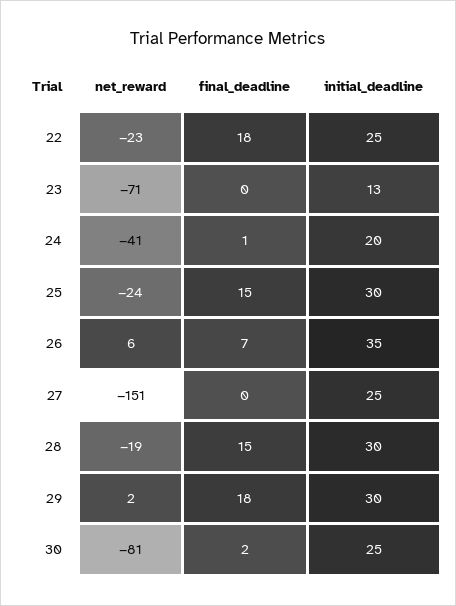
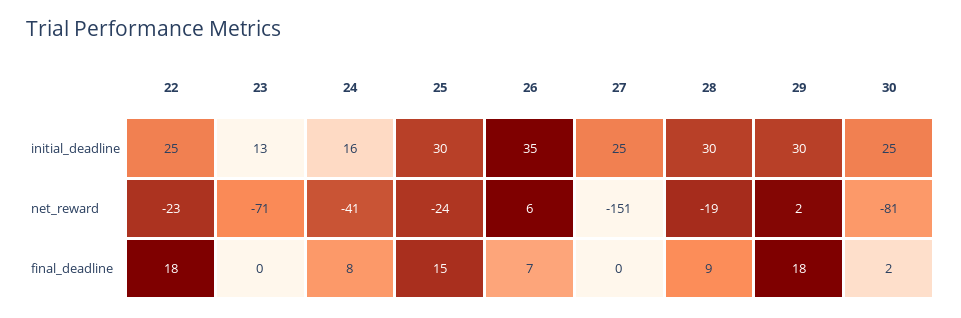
  {
    "net_reward": {
      "22": -23,
      "23": -71,
      "24": -41,
      "25": -24,
      "26": 6,
      "27": -151,
      "28": -19,
      "29": 2,
      "30": -81
    },
    "final_deadline": {
      "22": 18,
      "23": 0,
-     "24": 1,
+     "24": 8,
      "25": 15,
      "26": 7,
      "27": 0,
-     "28": 15,
+     "28": 9,
      "29": 18,
      "30": 2
    },
    "initial_deadline": {
      "22": 25,
      "23": 13,
-     "24": 20,
+     "24": 16,
      "25": 30,
      "26": 35,
      "27": 25,
      "28": 30,
      "29": 30,
      "30": 25
    }
  }

